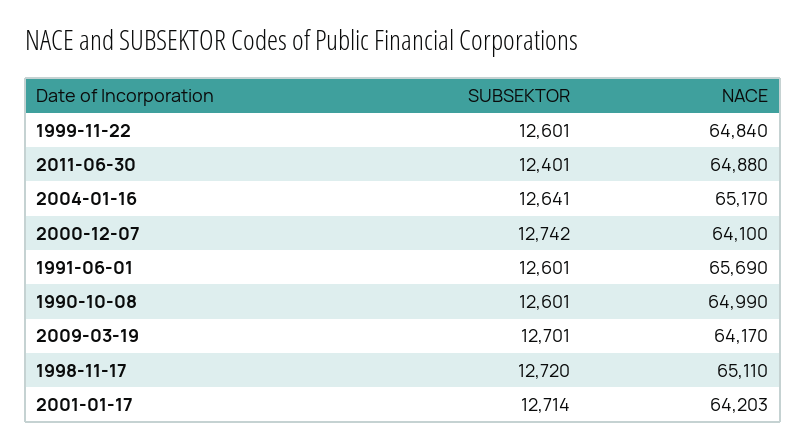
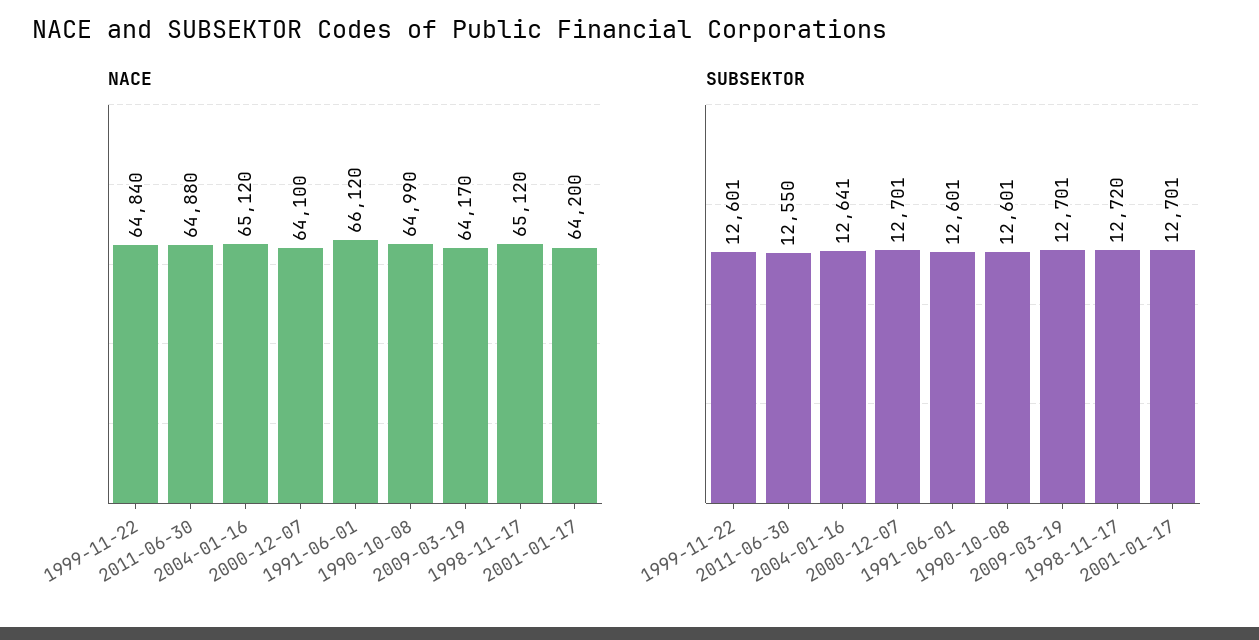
  {
    "SUBSEKTOR": {
      "1999-11-22": 12601,
-     "2011-06-30": 12401,
+     "2011-06-30": 12550,
      "2004-01-16": 12641,
-     "2000-12-07": 12742,
+     "2000-12-07": 12701,
      "1991-06-01": 12601,
      "1990-10-08": 12601,
      "2009-03-19": 12701,
      "1998-11-17": 12720,
-     "2001-01-17": 12714
+     "2001-01-17": 12701
    },
    "NACE": {
      "1999-11-22": 64840,
      "2011-06-30": 64880,
-     "2004-01-16": 65170,
+     "2004-01-16": 65120,
      "2000-12-07": 64100,
-     "1991-06-01": 65690,
+     "1991-06-01": 66120,
      "1990-10-08": 64990,
      "2009-03-19": 64170,
-     "1998-11-17": 65110,
+     "1998-11-17": 65120,
-     "2001-01-17": 64203
+     "2001-01-17": 64200
    }
  }

